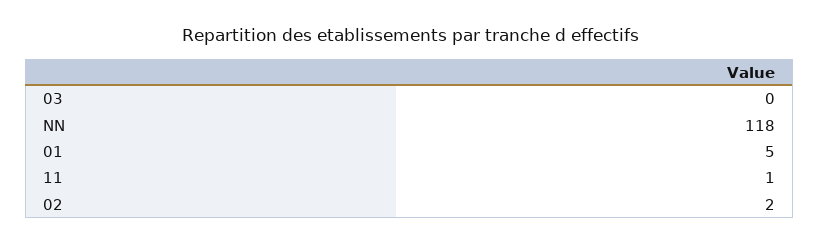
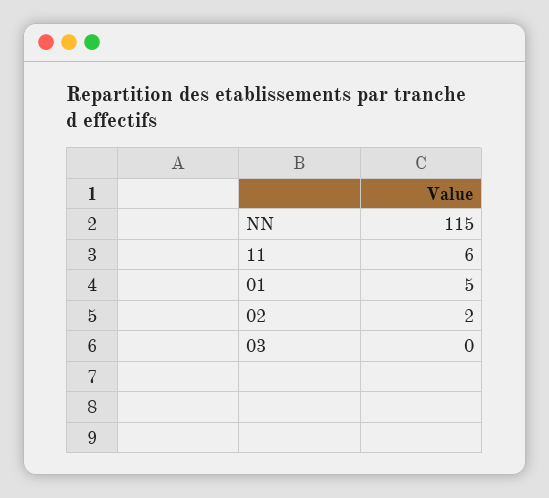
  {
    "03": 0,
-   "NN": 118,
+   "NN": 115,
    "01": 5,
-   "11": 1,
+   "11": 6,
    "02": 2
  }

